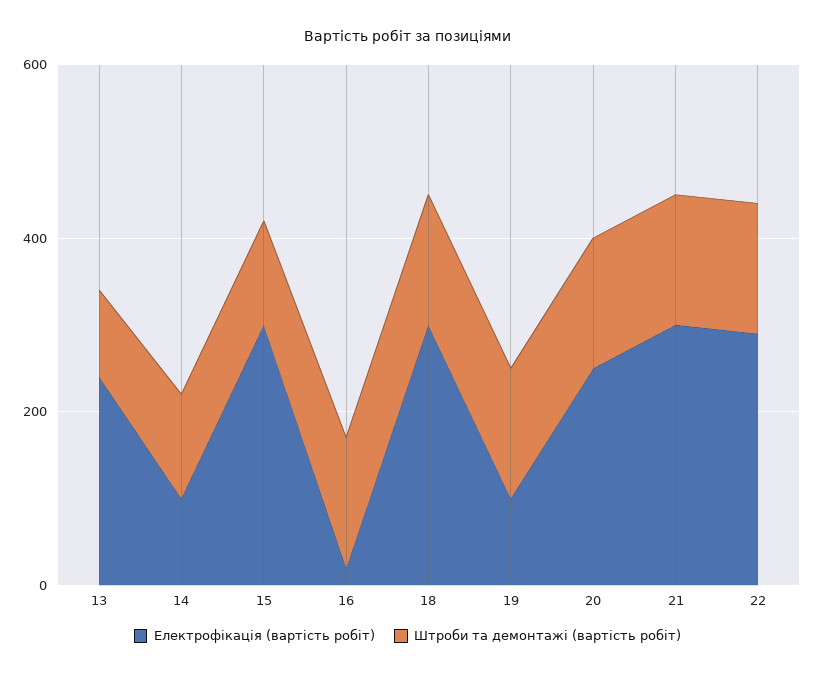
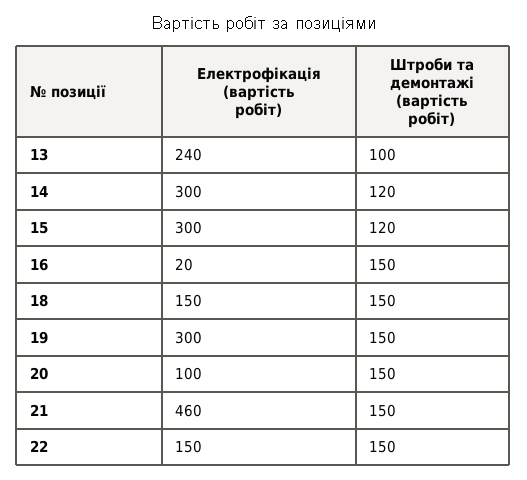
  {
    "Електрофікація (вартість робіт)": {
      "13": 240,
-     "14": 100,
+     "14": 300,
      "15": 300,
      "16": 20,
-     "18": 300,
+     "18": 150,
-     "19": 100,
+     "19": 300,
-     "20": 250,
+     "20": 100,
-     "21": 300,
+     "21": 460,
-     "22": 300
+     "22": 150
    },
    "Штроби та демонтажі (вартість робіт)": {
      "13": 100,
      "14": 120,
      "15": 120,
      "16": 150,
      "18": 150,
      "19": 150,
      "20": 150,
      "21": 150,
      "22": 150
    }
  }

